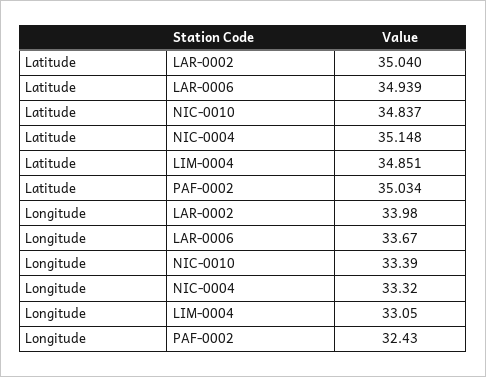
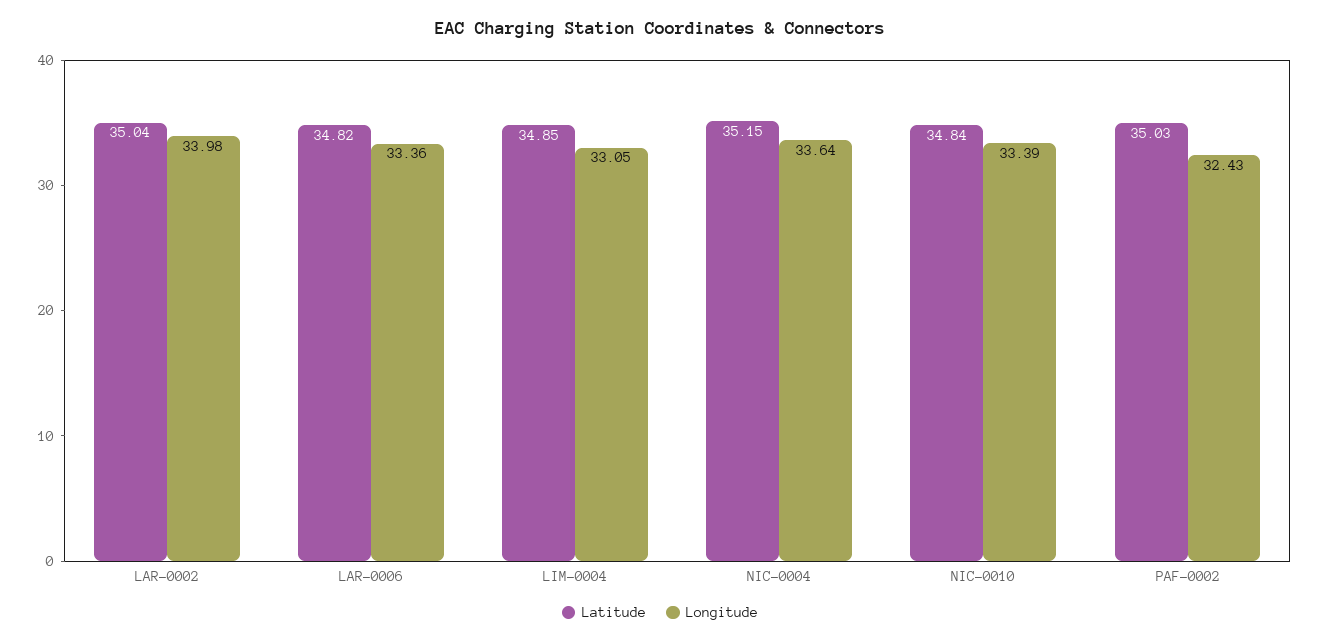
  {
    "Latitude": {
      "LAR-0002": 35.04,
-     "LAR-0006": 34.939,
+     "LAR-0006": 34.82,
      "NIC-0010": 34.837,
      "NIC-0004": 35.148,
      "LIM-0004": 34.851,
      "PAF-0002": 35.034
    },
    "Longitude": {
      "LAR-0002": 33.98,
-     "LAR-0006": 33.67,
+     "LAR-0006": 33.36,
      "NIC-0010": 33.39,
-     "NIC-0004": 33.32,
+     "NIC-0004": 33.64,
      "LIM-0004": 33.05,
      "PAF-0002": 32.43
    }
  }

